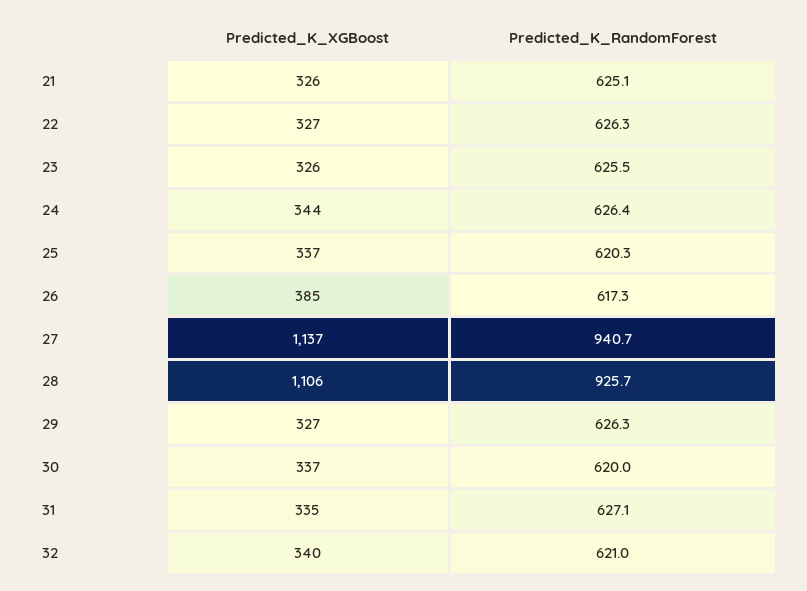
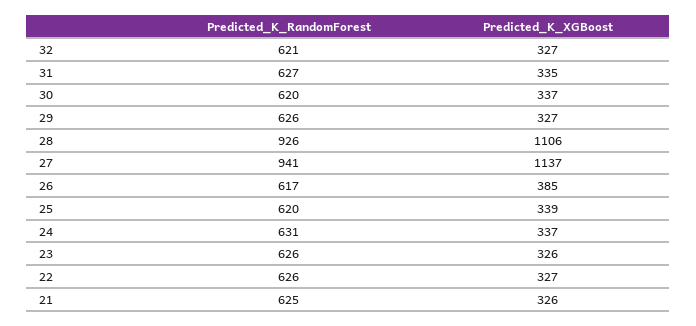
  {
    "Predicted_K_XGBoost": {
      "21": 326,
      "22": 327,
      "23": 326,
-     "24": 344,
+     "24": 337,
-     "25": 337,
+     "25": 339,
      "26": 385,
      "27": 1137,
      "28": 1106,
      "29": 327,
      "30": 337,
      "31": 335,
-     "32": 340
+     "32": 327
    },
    "Predicted_K_RandomForest": {
      "21": 625.1,
      "22": 626.3,
      "23": 625.5,
-     "24": 626.4,
+     "24": 631,
      "25": 620.3,
      "26": 617.3,
      "27": 940.7,
      "28": 925.7,
      "29": 626.3,
      "30": 620,
      "31": 627.1,
      "32": 621
    }
  }

